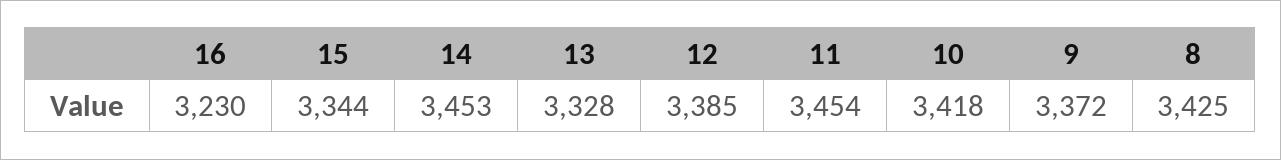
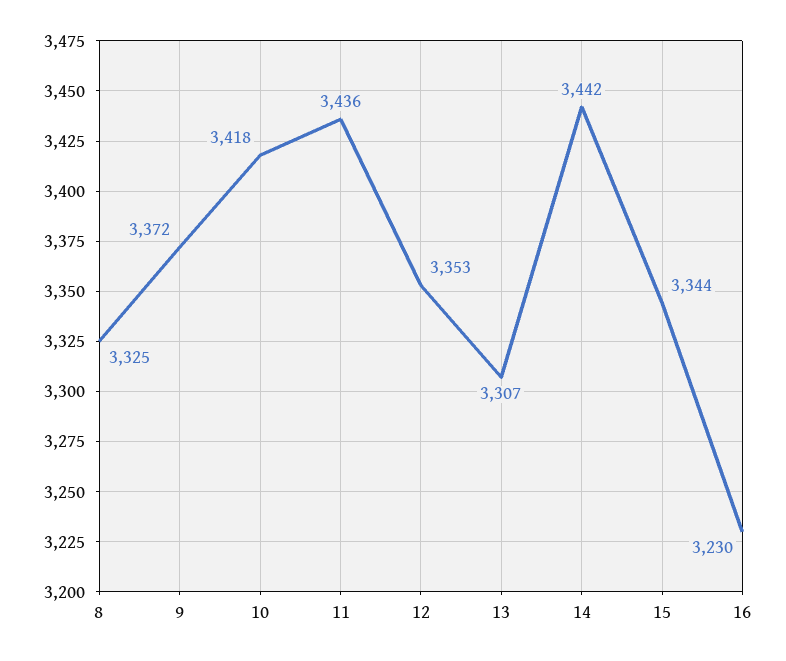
  {
    "16": 3230,
    "15": 3344,
-   "14": 3453,
+   "14": 3442,
-   "13": 3328,
+   "13": 3307,
-   "12": 3385,
+   "12": 3353,
-   "11": 3454,
+   "11": 3436,
    "10": 3418,
    "9": 3372,
-   "8": 3425
+   "8": 3325
  }

